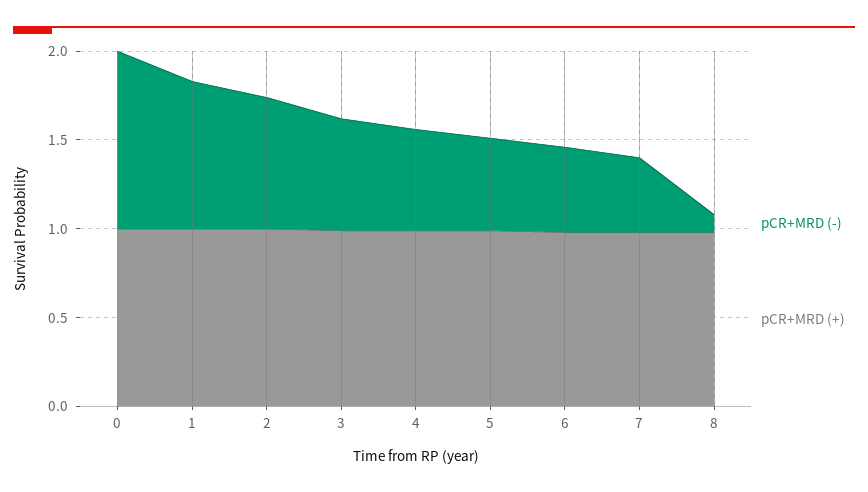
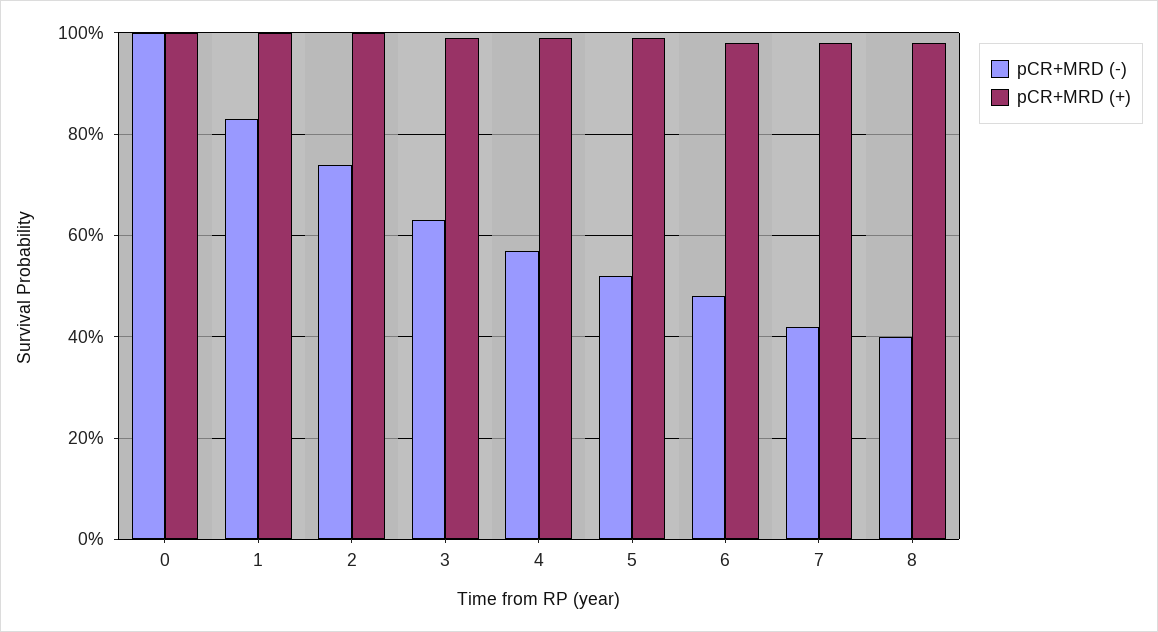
  {
    "pCR+MRD (-)": {
      "0": 1,
      "1": 0.85,
      "2": 0.75,
      "3": 0.65,
      "4": 0.55,
      "5": 0.5,
      "6": 0.5,
      "7": 0.4,
-     "8": 0.1
+     "8": 0.4
    },
    "pCR+MRD (+)": {
      "0": 1,
      "1": 1,
      "2": 1,
      "3": 1,
      "4": 1,
      "5": 1,
      "6": 1,
      "7": 1,
      "8": 1
    }
  }

